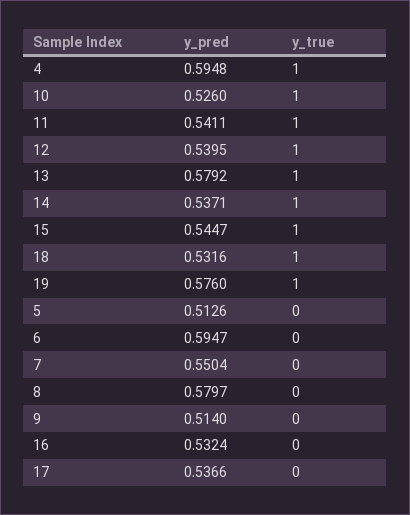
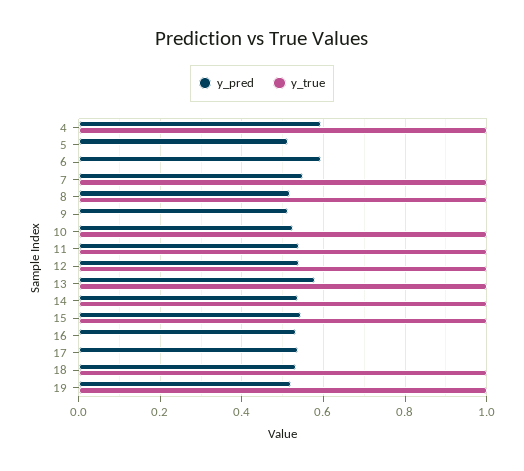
  {
    "y_pred": {
      "4": 0.5948,
      "10": 0.526,
      "11": 0.5411,
      "12": 0.5395,
      "13": 0.5792,
      "14": 0.5371,
      "15": 0.5447,
      "18": 0.5316,
-     "19": 0.576,
+     "19": 0.52,
      "5": 0.5126,
      "6": 0.5947,
      "7": 0.5504,
-     "8": 0.5797,
+     "8": 0.52,
      "9": 0.514,
      "16": 0.5324,
      "17": 0.5366
    },
    "y_true": {
      "4": 1,
      "10": 1,
      "11": 1,
      "12": 1,
      "13": 1,
      "14": 1,
      "15": 1,
      "18": 1,
      "19": 1,
      "5": 0,
      "6": 0,
-     "7": 0,
+     "7": 1,
-     "8": 0,
+     "8": 1,
      "9": 0,
      "16": 0,
      "17": 0
    }
  }

